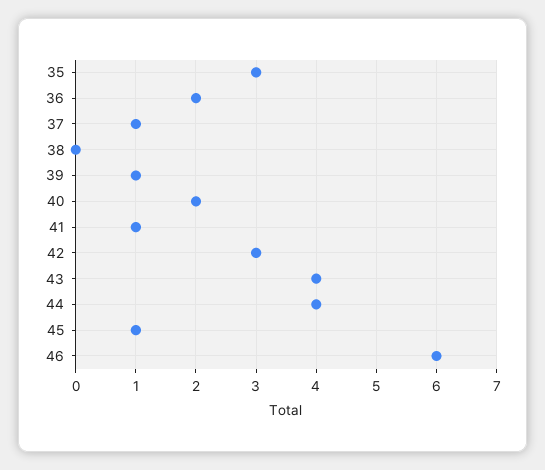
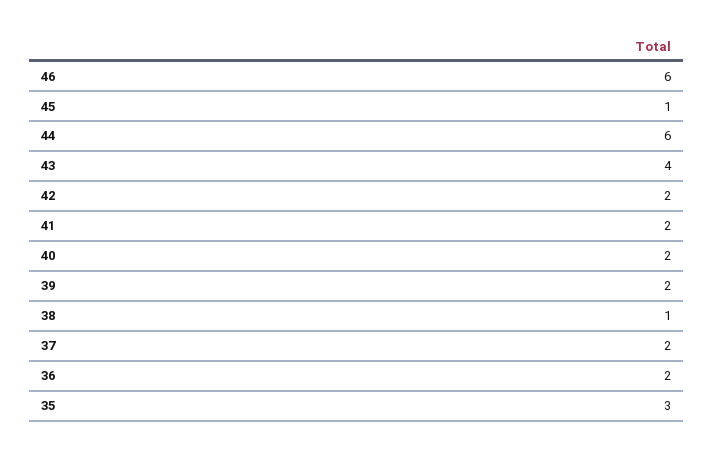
  {
    "35": 3,
    "36": 2,
-   "37": 1,
+   "37": 2,
-   "38": 0,
+   "38": 1,
-   "39": 1,
+   "39": 2,
    "40": 2,
-   "41": 1,
+   "41": 2,
-   "42": 3,
+   "42": 2,
    "43": 4,
-   "44": 4,
+   "44": 6,
    "45": 1,
    "46": 6
  }

